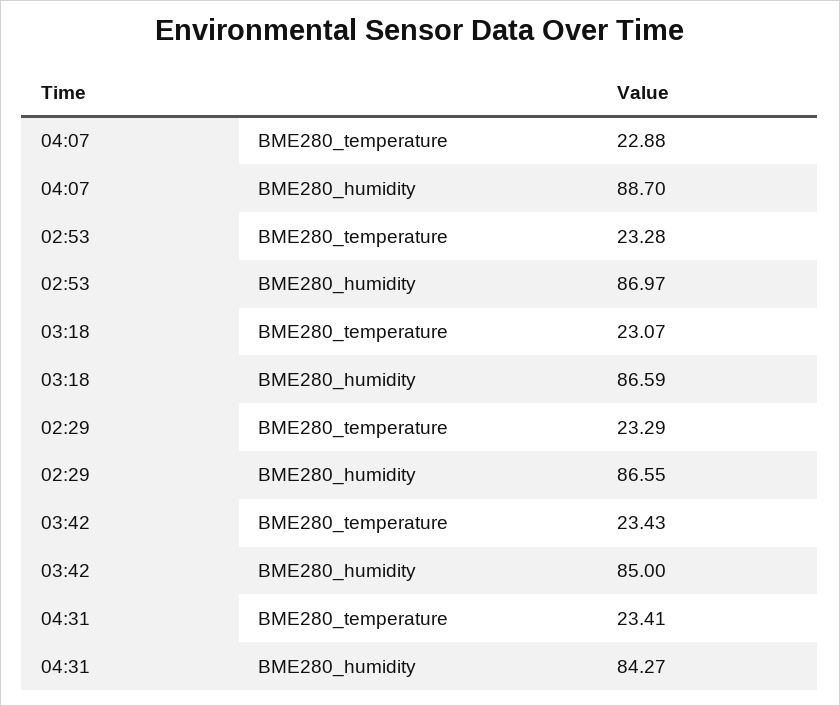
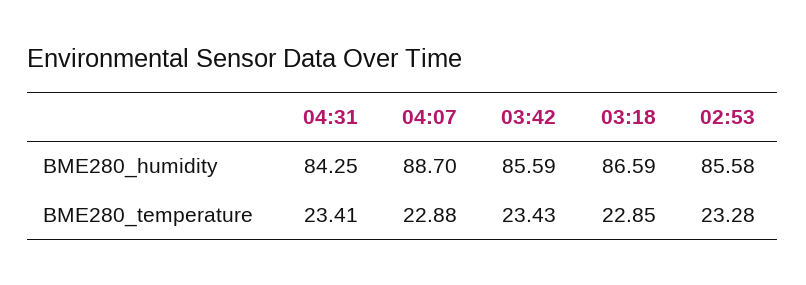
  {
    "04:07": {
      "BME280_temperature": 22.88,
      "BME280_humidity": 88.7
    },
    "02:53": {
      "BME280_temperature": 23.28,
-     "BME280_humidity": 86.97
+     "BME280_humidity": 85.58
    },
    "03:18": {
-     "BME280_temperature": 23.07,
+     "BME280_temperature": 22.85,
      "BME280_humidity": 86.59
    },
-   "02:29": {
-     "BME280_temperature": 23.29,
-     "BME280_humidity": 86.55
-   },
    "03:42": {
      "BME280_temperature": 23.43,
-     "BME280_humidity": 85
+     "BME280_humidity": 85.59
    },
    "04:31": {
      "BME280_temperature": 23.41,
-     "BME280_humidity": 84.27
+     "BME280_humidity": 84.25
    }
  }

